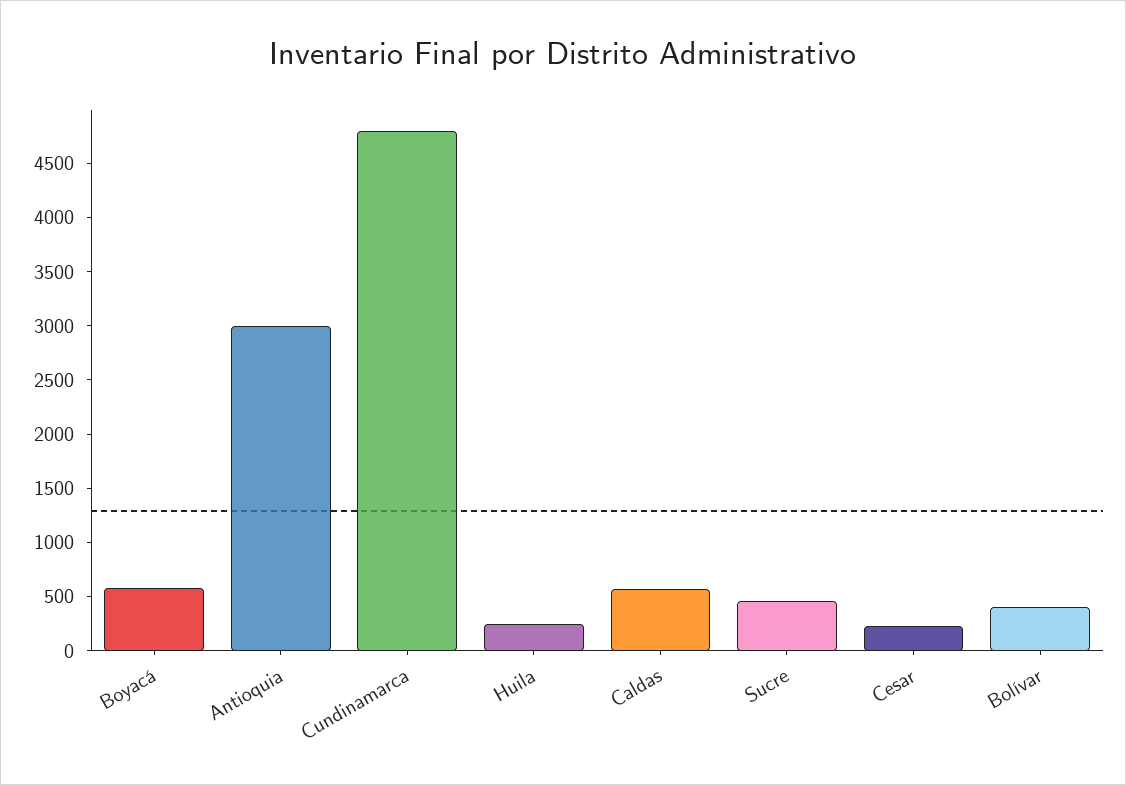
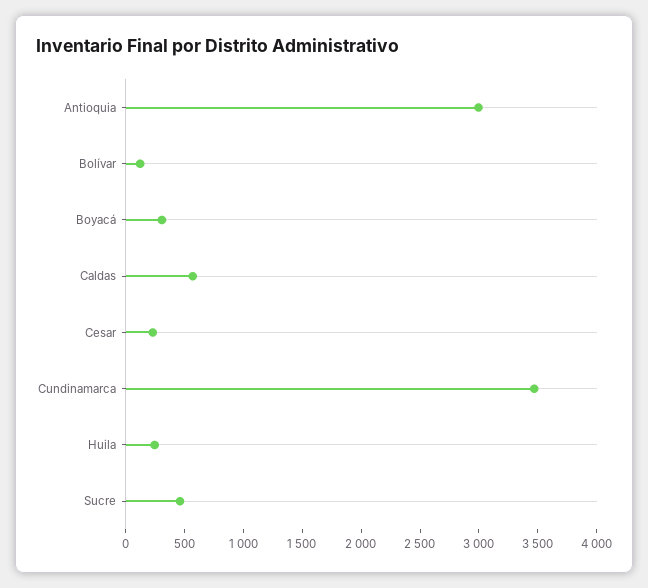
  {
-   "Boyacá": 600,
+   "Boyacá": 300,
    "Antioquia": 3000,
-   "Cundinamarca": 4800,
+   "Cundinamarca": 3500,
    "Huila": 200,
    "Caldas": 600,
    "Sucre": 500,
    "Cesar": 200,
-   "Bolívar": 400
+   "Bolívar": 100
  }

